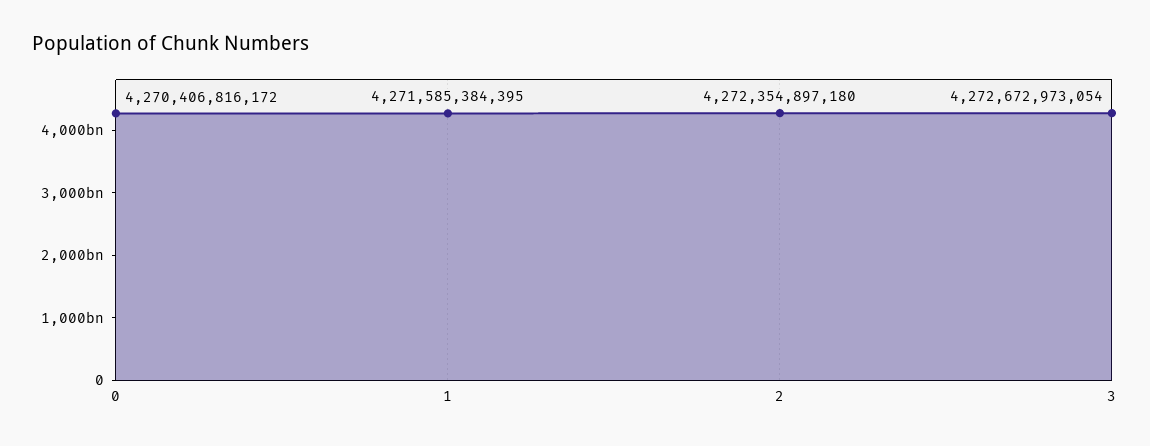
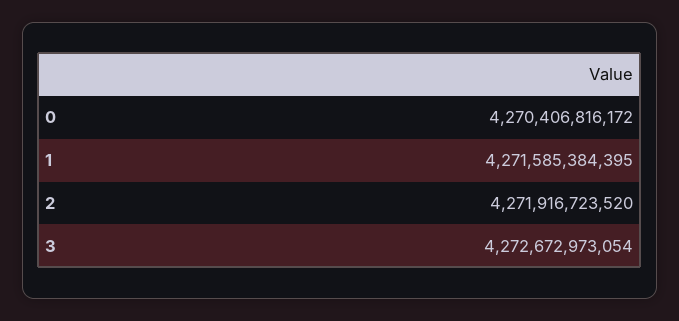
  {
    "0": 4270406816172,
    "1": 4271585384395,
-   "2": 4272354897180,
+   "2": 4271916723520,
    "3": 4272672973054
  }

